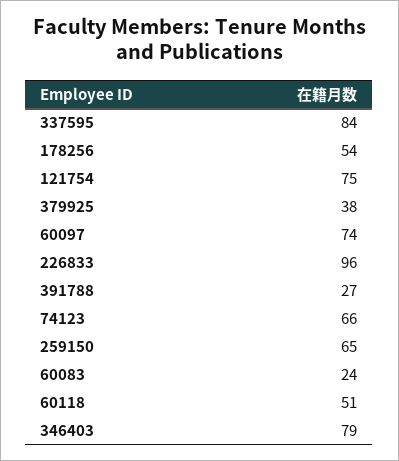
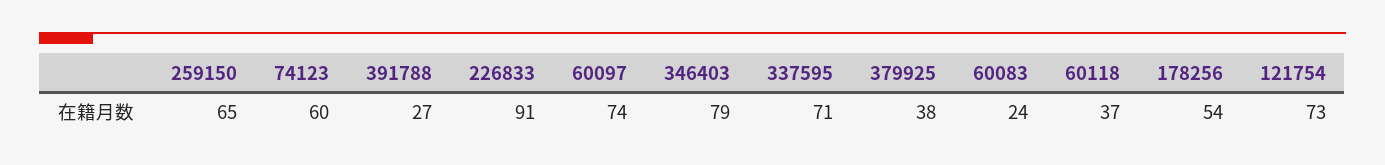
  {
-   "337595": 84,
+   "337595": 71,
    "178256": 54,
-   "121754": 75,
+   "121754": 73,
    "379925": 38,
    "60097": 74,
-   "226833": 96,
+   "226833": 91,
    "391788": 27,
-   "74123": 66,
+   "74123": 60,
    "259150": 65,
    "60083": 24,
-   "60118": 51,
+   "60118": 37,
    "346403": 79
  }

